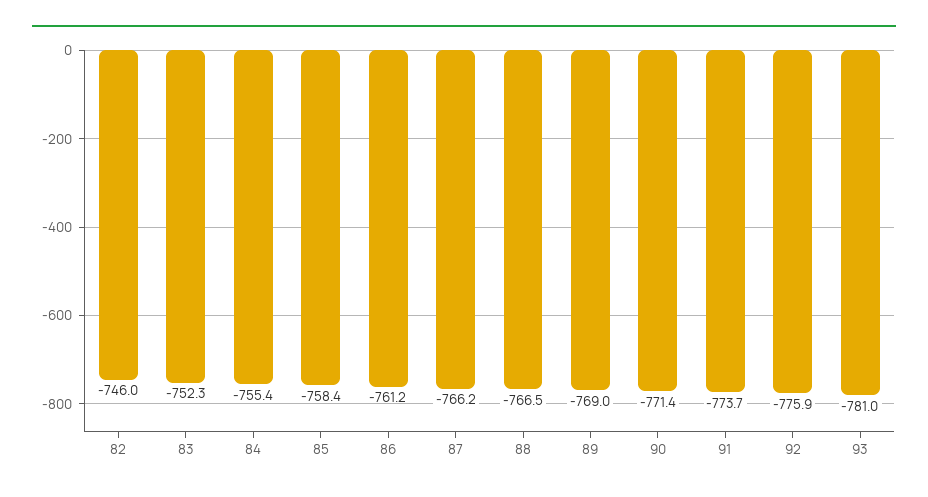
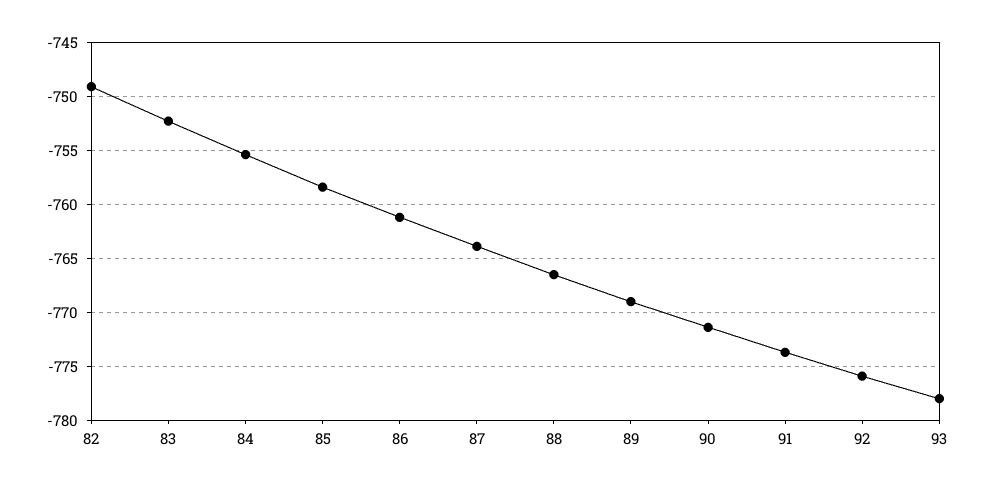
  {
-   "82": -746,
+   "82": -749,
    "83": -752.3,
    "84": -755.4,
    "85": -758.4,
    "86": -761.2,
-   "87": -766.2,
+   "87": -764,
    "88": -766.5,
    "89": -769,
    "90": -771.4,
    "91": -773.7,
    "92": -775.9,
-   "93": -781
+   "93": -778
  }

